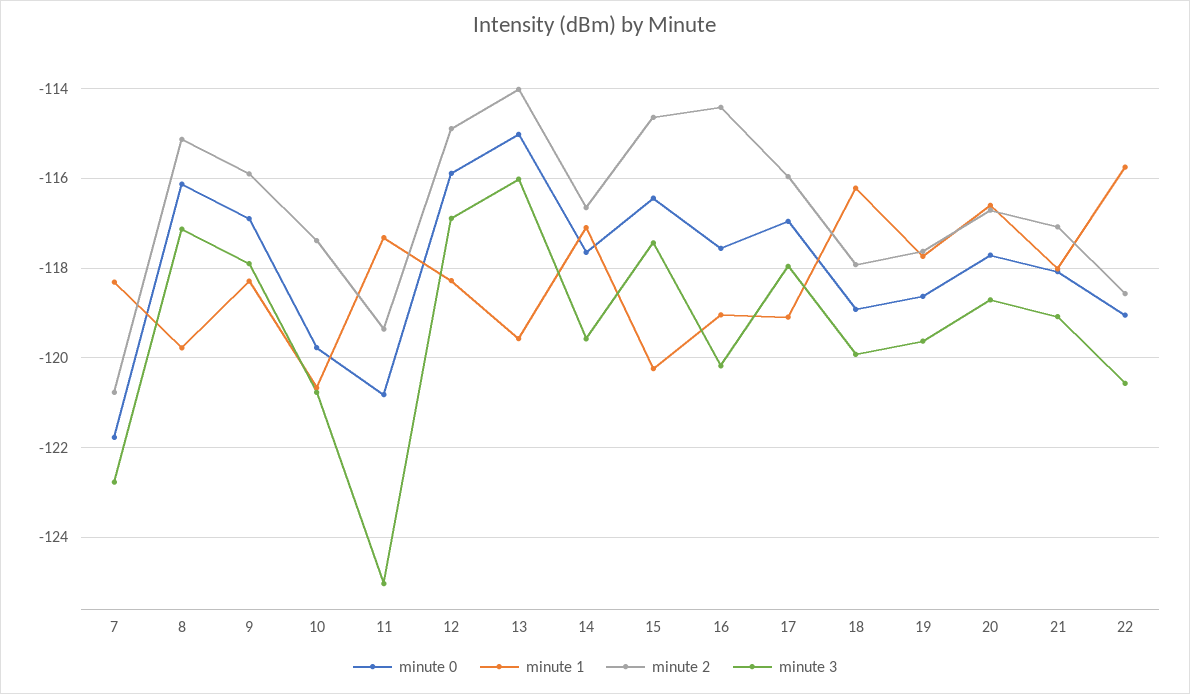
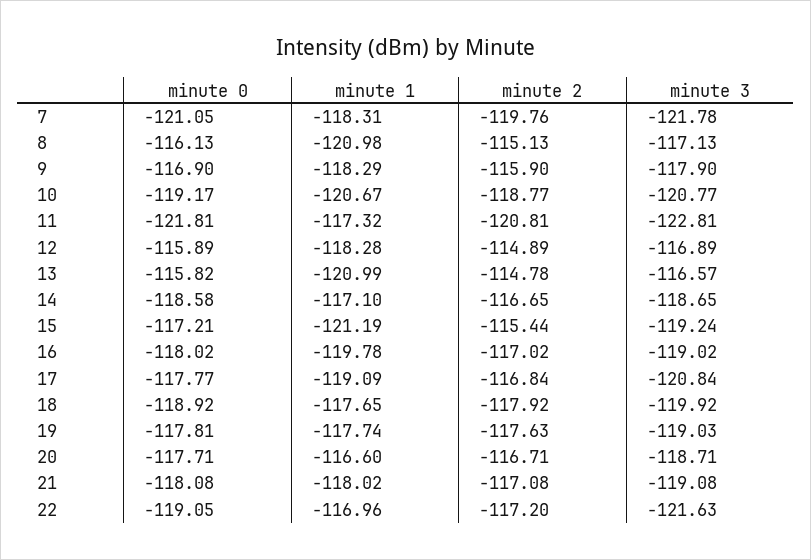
  {
    "minute 0": {
-     "7": -121.8,
+     "7": -121.05,
      "8": -116.13,
      "9": -116.9,
-     "10": -119.8,
+     "10": -119.17,
-     "11": -120.8,
+     "11": -121.81,
      "12": -115.89,
-     "13": -115,
+     "13": -115.82,
-     "14": -117.6,
+     "14": -118.58,
-     "15": -116.4,
+     "15": -117.21,
-     "16": -117.6,
+     "16": -118.02,
-     "17": -117,
+     "17": -117.77,
      "18": -118.92,
-     "19": -118.6,
+     "19": -117.81,
      "20": -117.71,
      "21": -118.08,
      "22": -119.05
    },
    "minute 1": {
      "7": -118.31,
-     "8": -119.8,
+     "8": -120.98,
      "9": -118.29,
      "10": -120.67,
      "11": -117.32,
      "12": -118.28,
-     "13": -119.6,
+     "13": -120.99,
      "14": -117.1,
-     "15": -120.2,
+     "15": -121.19,
-     "16": -119,
+     "16": -119.78,
      "17": -119.09,
-     "18": -116.2,
+     "18": -117.65,
      "19": -117.74,
      "20": -116.6,
      "21": -118.02,
-     "22": -115.8
+     "22": -116.96
    },
    "minute 2": {
-     "7": -120.8,
+     "7": -119.76,
      "8": -115.13,
      "9": -115.9,
-     "10": -117.4,
+     "10": -118.77,
-     "11": -119.4,
+     "11": -120.81,
      "12": -114.89,
-     "13": -114,
+     "13": -114.78,
      "14": -116.65,
-     "15": -114.6,
+     "15": -115.44,
-     "16": -114.4,
+     "16": -117.02,
-     "17": -116,
+     "17": -116.84,
      "18": -117.92,
      "19": -117.63,
      "20": -116.71,
      "21": -117.08,
-     "22": -118.6
+     "22": -117.2
    },
    "minute 3": {
-     "7": -122.8,
+     "7": -121.78,
      "8": -117.13,
      "9": -117.9,
      "10": -120.77,
-     "11": -125,
+     "11": -122.81,
      "12": -116.89,
-     "13": -116,
+     "13": -116.57,
-     "14": -119.6,
+     "14": -118.65,
-     "15": -117.4,
+     "15": -119.24,
-     "16": -120.2,
+     "16": -119.02,
-     "17": -118,
+     "17": -120.84,
      "18": -119.92,
-     "19": -119.6,
+     "19": -119.03,
      "20": -118.71,
      "21": -119.08,
-     "22": -120.6
+     "22": -121.63
    }
  }

